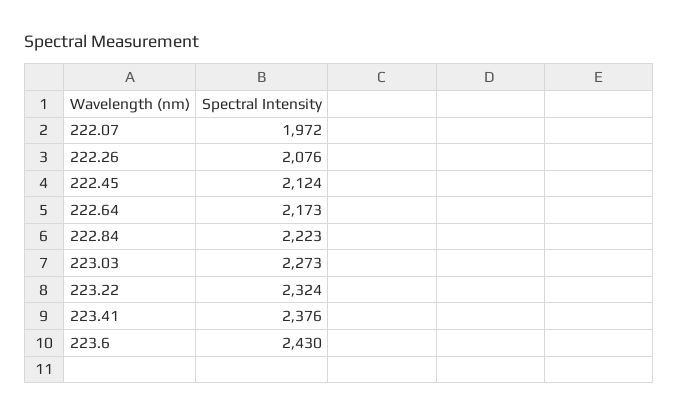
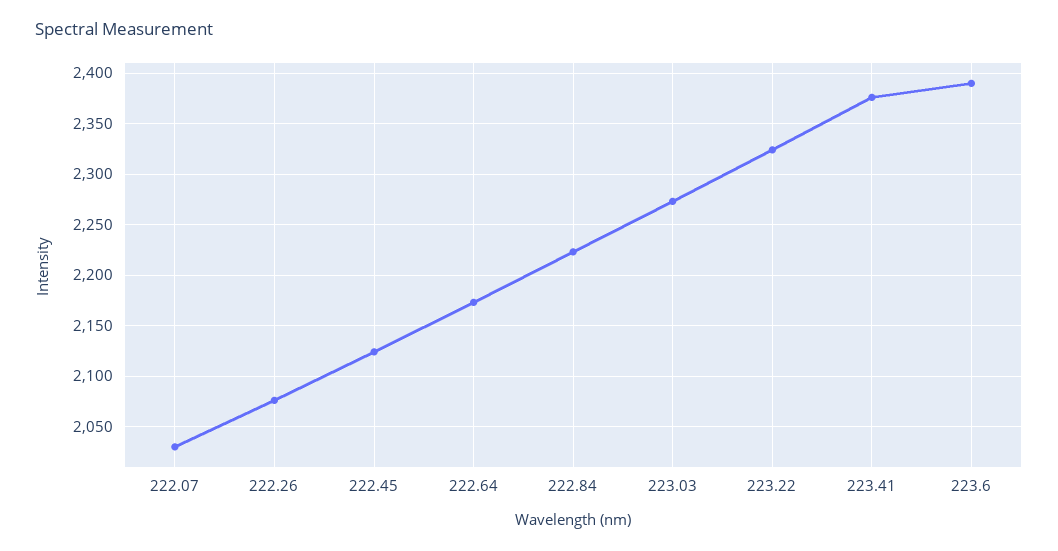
  {
-   "222.07": 1972,
+   "222.07": 2030,
    "222.26": 2076,
    "222.45": 2124,
    "222.64": 2173,
    "222.84": 2223,
    "223.03": 2273,
    "223.22": 2324,
    "223.41": 2376,
-   "223.6": 2430
+   "223.6": 2390
  }

